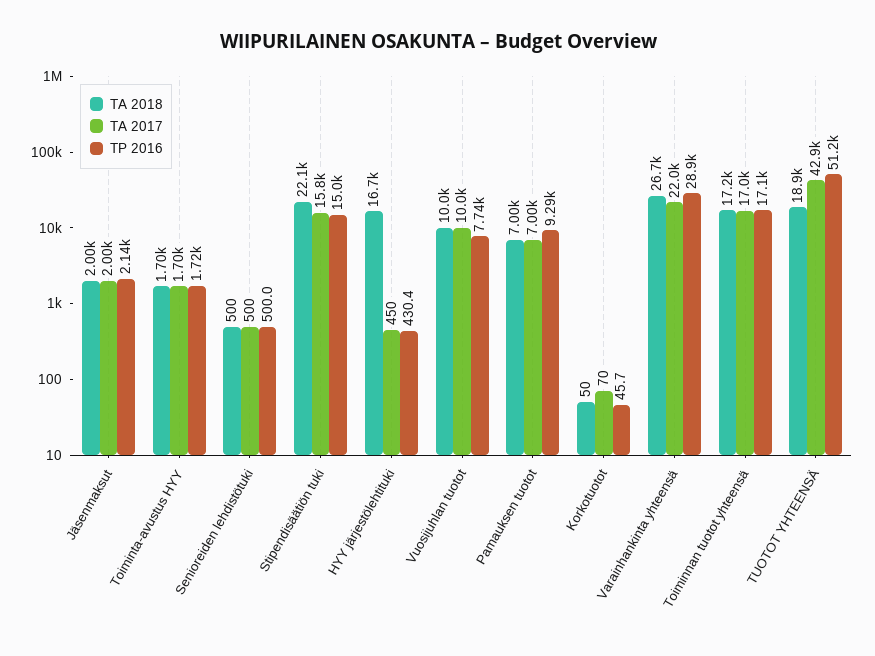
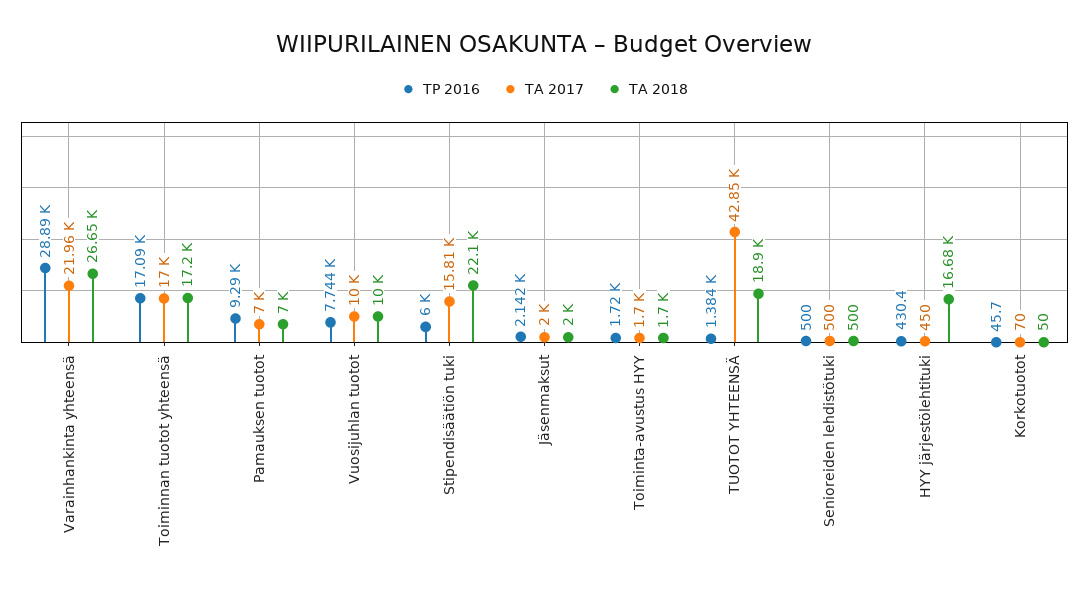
  {
    "TA 2018": {
      "Jäsenmaksut": 2000,
      "Toiminta-avustus HYY": 1700,
      "Senioreiden lehdistötuki": 500,
      "Stipendisäätiön tuki": 22100,
      "HYY järjestölehtituki": 16680,
      "Vuosijuhlan tuotot": 10000,
      "Pamauksen tuotot": 7000,
      "Korkotuotot": 50,
      "Varainhankinta yhteensä": 26650,
      "Toiminnan tuotot yhteensä": 17200,
      "TUOTOT YHTEENSÄ": 18900
    },
    "TA 2017": {
      "Jäsenmaksut": 2000,
      "Toiminta-avustus HYY": 1700,
      "Senioreiden lehdistötuki": 500,
      "Stipendisäätiön tuki": 15810,
      "HYY järjestölehtituki": 450,
      "Vuosijuhlan tuotot": 10000,
      "Pamauksen tuotot": 7000,
      "Korkotuotot": 70,
      "Varainhankinta yhteensä": 21960,
      "Toiminnan tuotot yhteensä": 17000,
      "TUOTOT YHTEENSÄ": 42850
    },
    "TP 2016": {
      "Jäsenmaksut": 2142,
      "Toiminta-avustus HYY": 1720,
      "Senioreiden lehdistötuki": 500,
-     "Stipendisäätiön tuki": 15000,
+     "Stipendisäätiön tuki": 6000,
      "HYY järjestölehtituki": 430.4,
      "Vuosijuhlan tuotot": 7744,
      "Pamauksen tuotot": 9290,
      "Korkotuotot": 45.7,
      "Varainhankinta yhteensä": 28890,
      "Toiminnan tuotot yhteensä": 17090,
-     "TUOTOT YHTEENSÄ": 51200
+     "TUOTOT YHTEENSÄ": 1384
    }
  }

